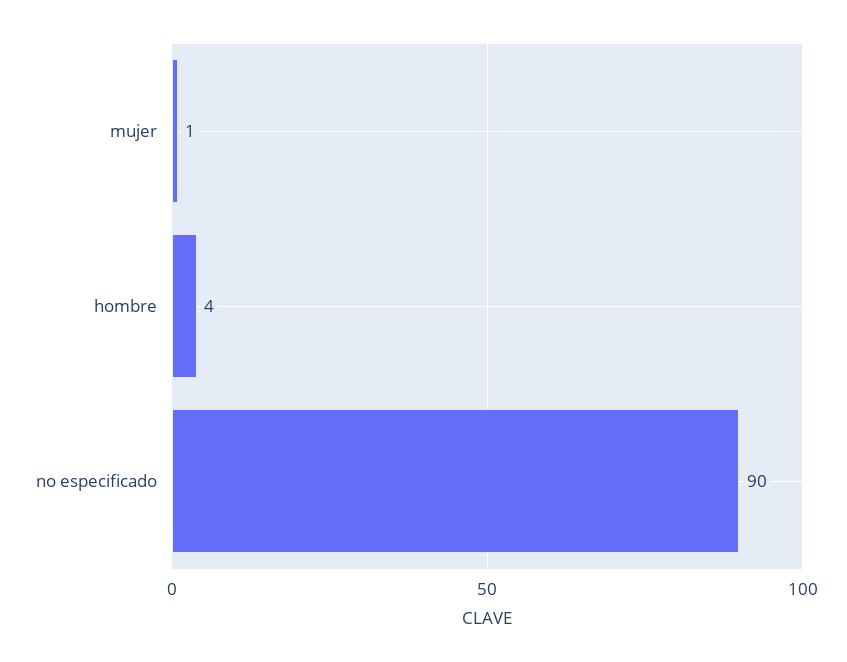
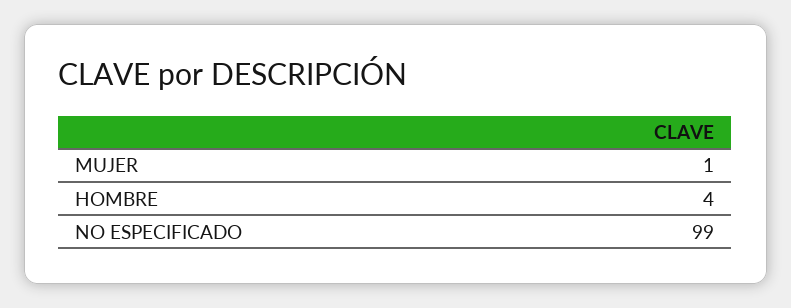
  {
    "mujer": 1,
    "hombre": 4,
-   "no especificado": 90
+   "no especificado": 99
  }

